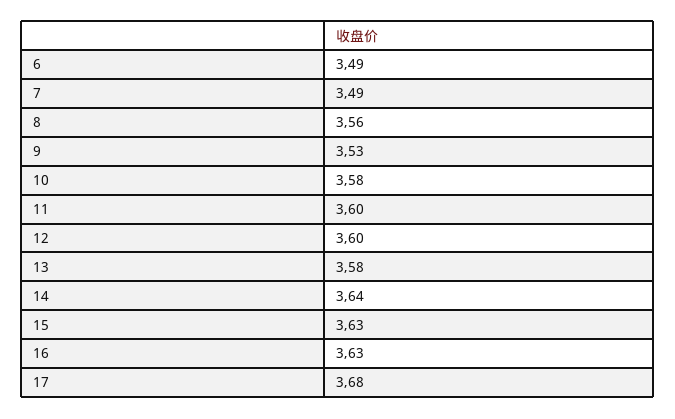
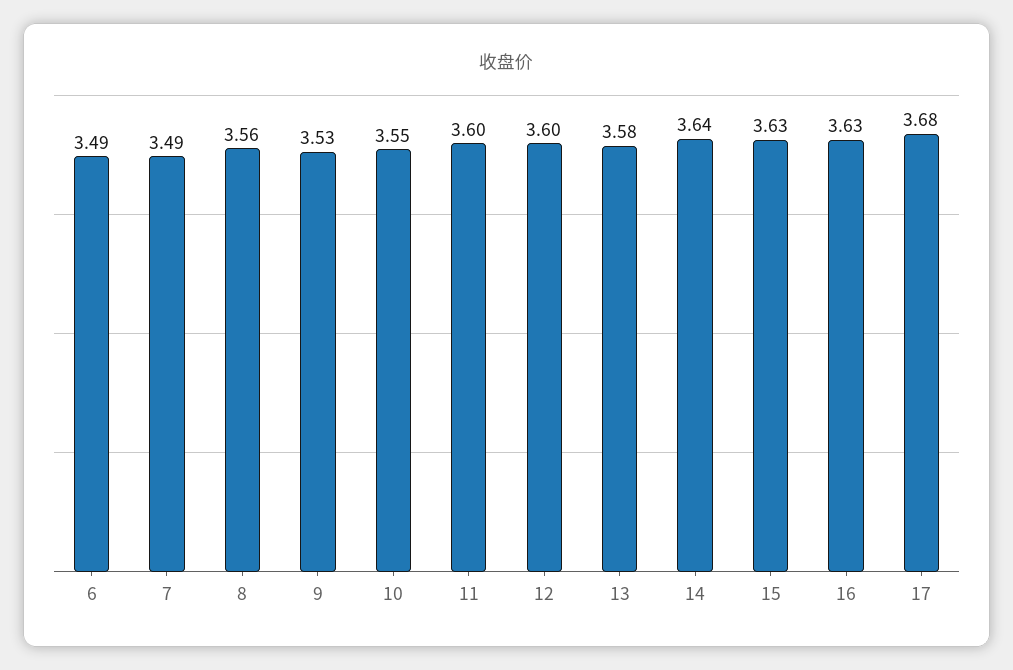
  {
    "6": 3.49,
    "7": 3.49,
    "8": 3.56,
    "9": 3.53,
-   "10": 3.58,
+   "10": 3.55,
    "11": 3.6,
    "12": 3.6,
    "13": 3.58,
    "14": 3.64,
    "15": 3.63,
    "16": 3.63,
    "17": 3.68
  }

